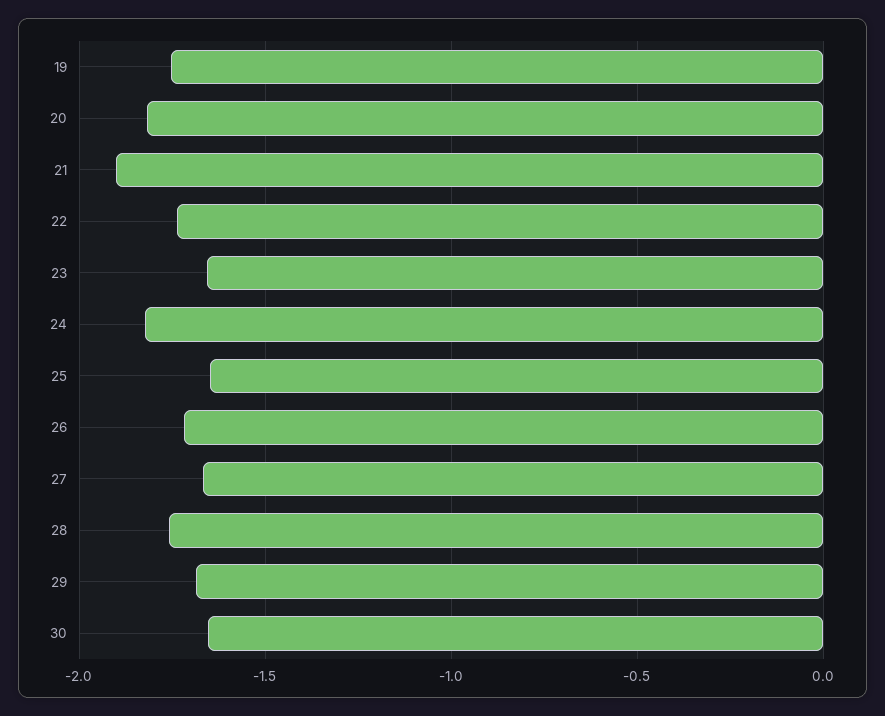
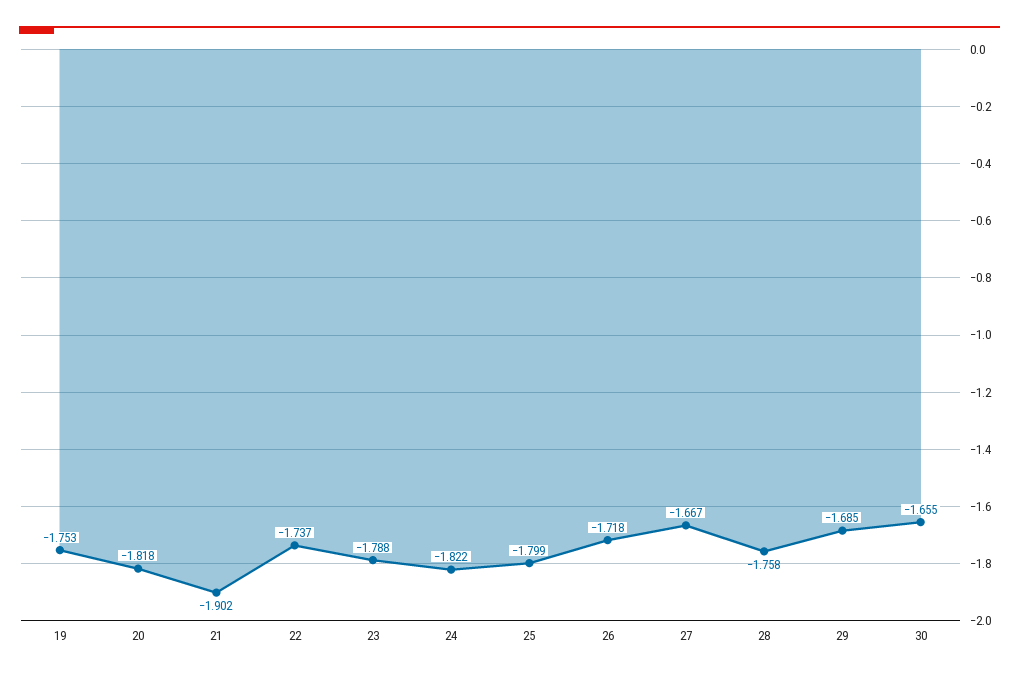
  {
    "19": -1.753,
    "20": -1.818,
    "21": -1.902,
    "22": -1.737,
-   "23": -1.65,
+   "23": -1.788,
    "24": -1.822,
-   "25": -1.65,
+   "25": -1.799,
    "26": -1.718,
    "27": -1.667,
    "28": -1.758,
    "29": -1.685,
    "30": -1.655
  }

